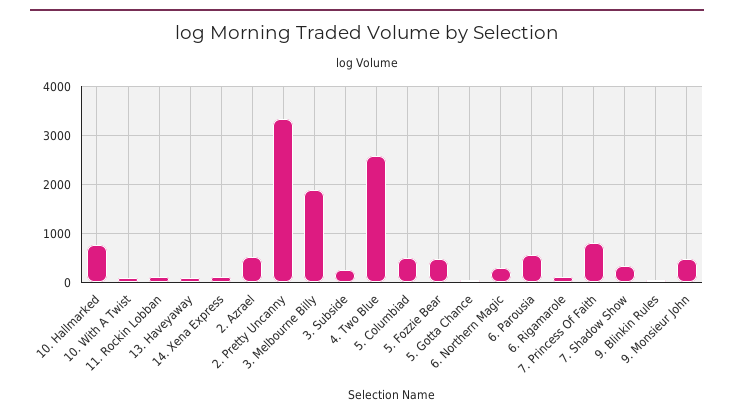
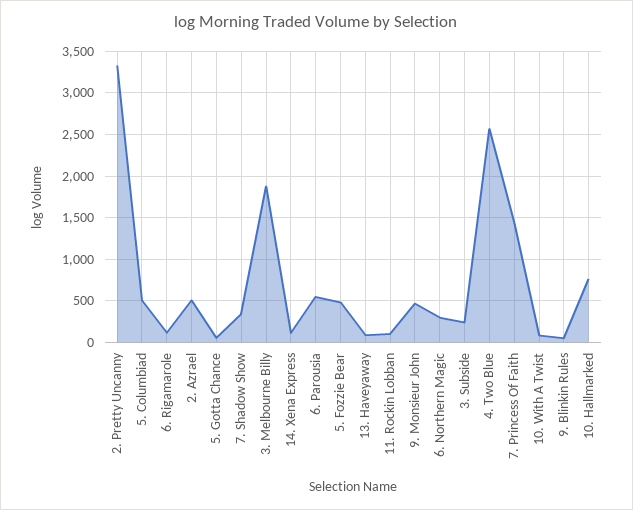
  {
    "10. Hallmarked": 800,
    "10. With A Twist": 100,
    "11. Rockin Lobban": 100,
    "13. Haveyaway": 100,
    "14. Xena Express": 100,
    "2. Azrael": 500,
    "2. Pretty Uncanny": 3300,
    "3. Melbourne Billy": 1900,
    "3. Subside": 200,
    "4. Two Blue": 2600,
    "5. Columbiad": 500,
    "5. Fozzie Bear": 500,
    "5. Gotta Chance": 100,
    "6. Northern Magic": 300,
    "6. Parousia": 500,
    "6. Rigamarole": 100,
-   "7. Princess Of Faith": 800,
+   "7. Princess Of Faith": 1400,
    "7. Shadow Show": 300,
    "9. Blinkin Rules": 0,
    "9. Monsieur John": 500
  }

